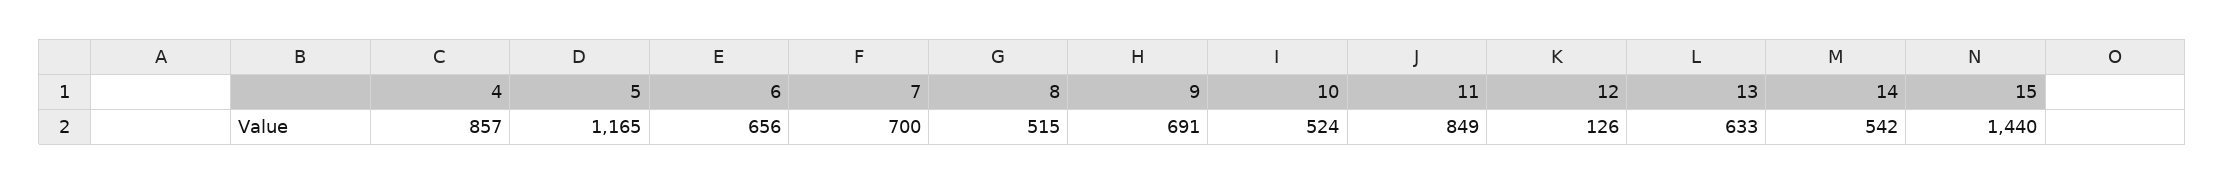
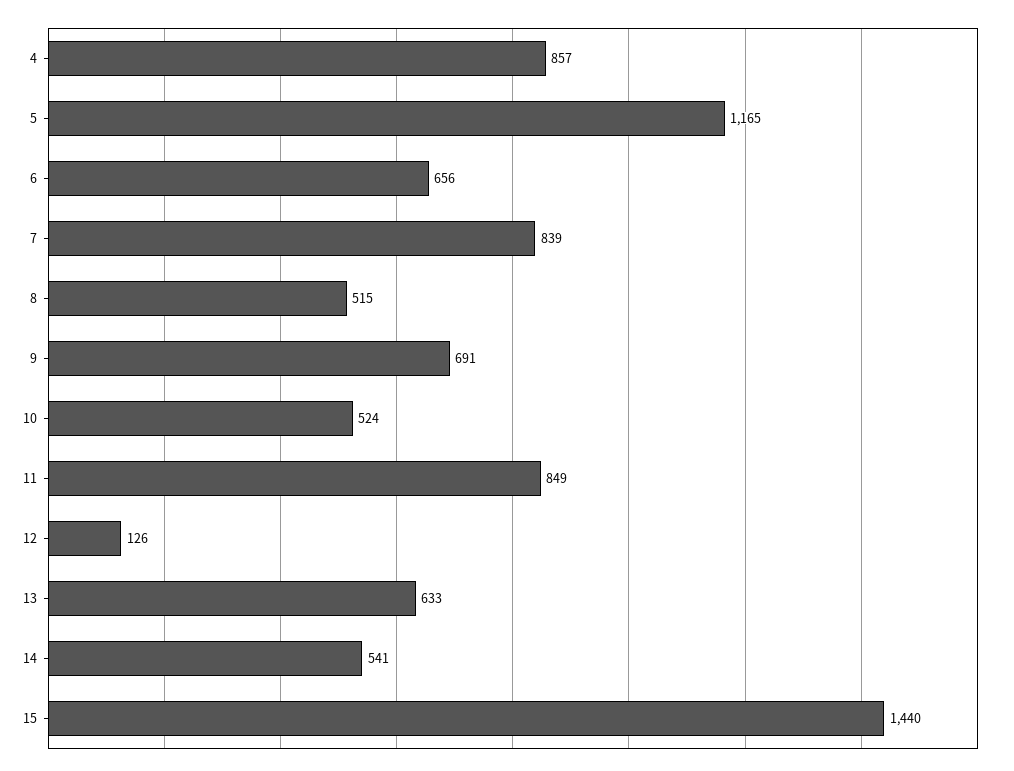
  {
    "4": 857,
    "5": 1165,
    "6": 656,
-   "7": 700,
+   "7": 839,
    "8": 515,
    "9": 691,
    "10": 524,
    "11": 849,
    "12": 126,
    "13": 633,
-   "14": 542,
+   "14": 541,
    "15": 1440
  }

